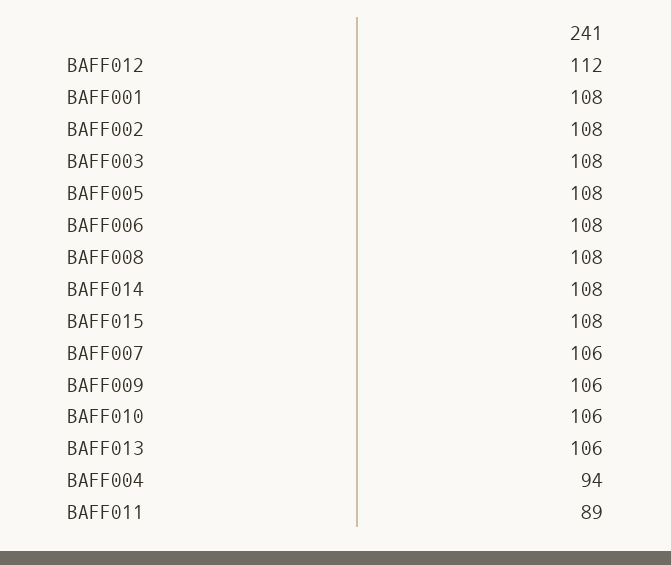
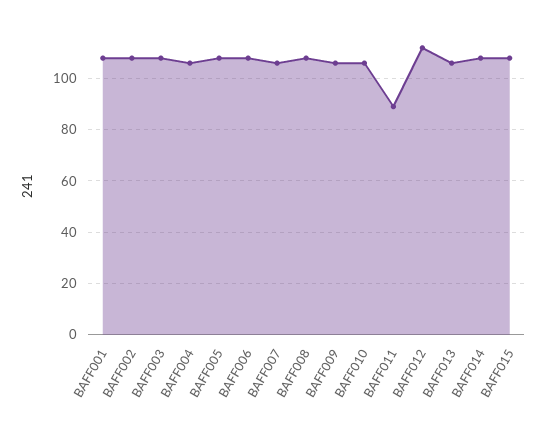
  {
    "BAFF012": 112,
    "BAFF001": 108,
    "BAFF002": 108,
    "BAFF003": 108,
    "BAFF005": 108,
    "BAFF006": 108,
    "BAFF008": 108,
    "BAFF014": 108,
    "BAFF015": 108,
    "BAFF007": 106,
    "BAFF009": 106,
    "BAFF010": 106,
    "BAFF013": 106,
-   "BAFF004": 94,
+   "BAFF004": 105,
    "BAFF011": 89
  }

